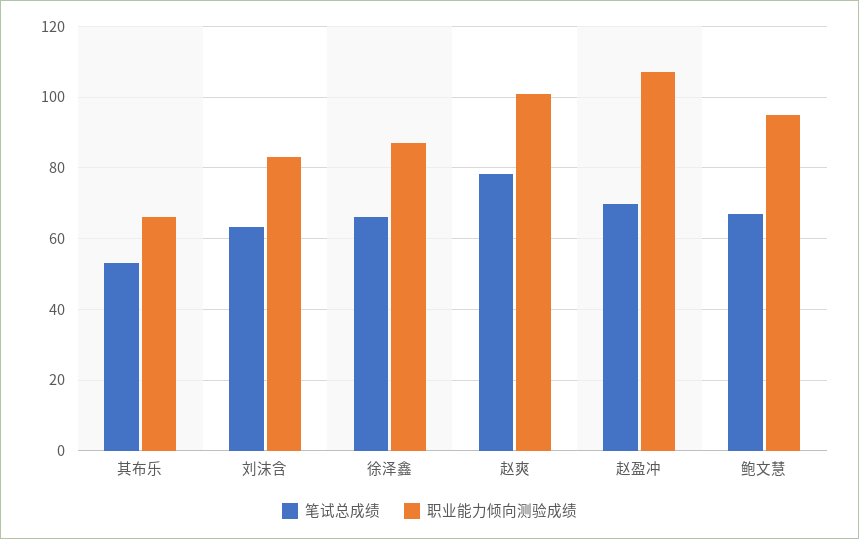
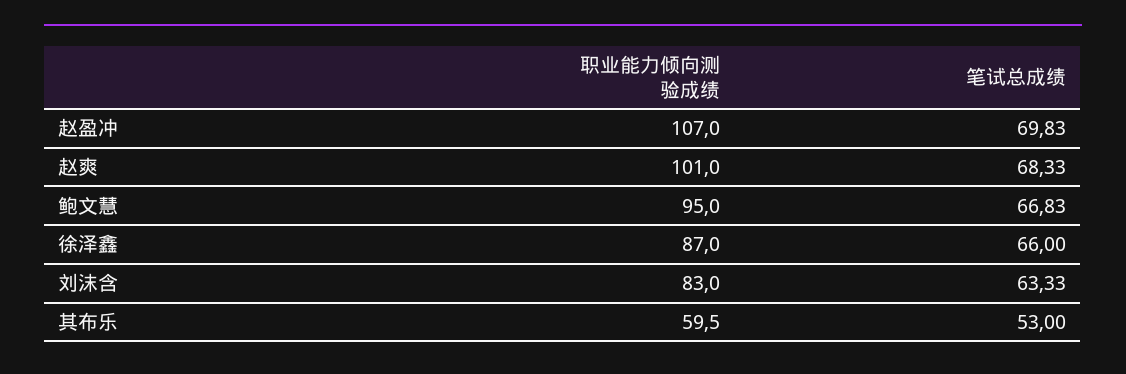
  {
    "笔试总成绩": {
      "其布乐": 53,
      "刘沫含": 63.33,
      "徐泽鑫": 66,
-     "赵爽": 78,
+     "赵爽": 68.33,
      "赵盈冲": 69.83,
      "鲍文慧": 66.83
    },
    "职业能力倾向测验成绩": {
-     "其布乐": 66,
+     "其布乐": 59.5,
      "刘沫含": 83,
      "徐泽鑫": 87,
      "赵爽": 101,
      "赵盈冲": 107,
      "鲍文慧": 95
    }
  }

